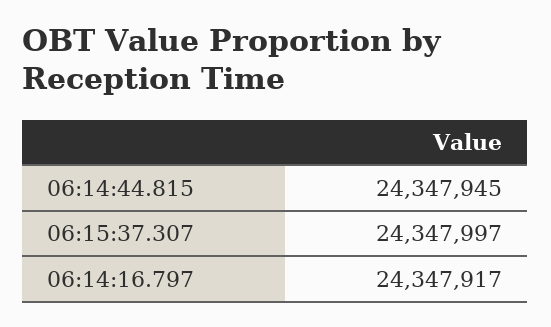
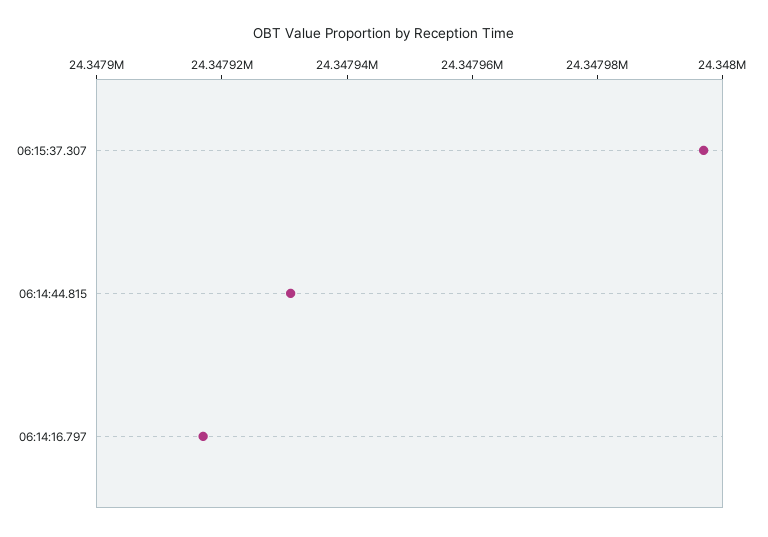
  {
-   "06:14:44.815": 24347945,
+   "06:14:44.815": 24347930,
    "06:15:37.307": 24347997,
    "06:14:16.797": 24347917
  }

